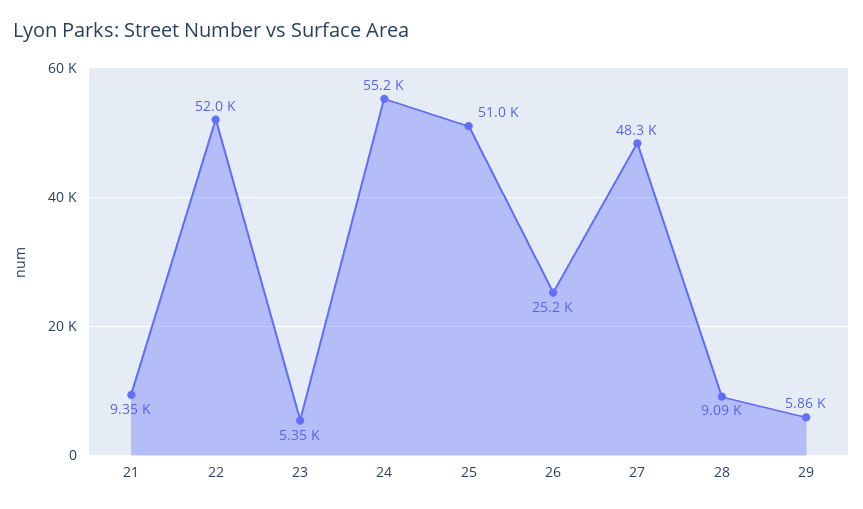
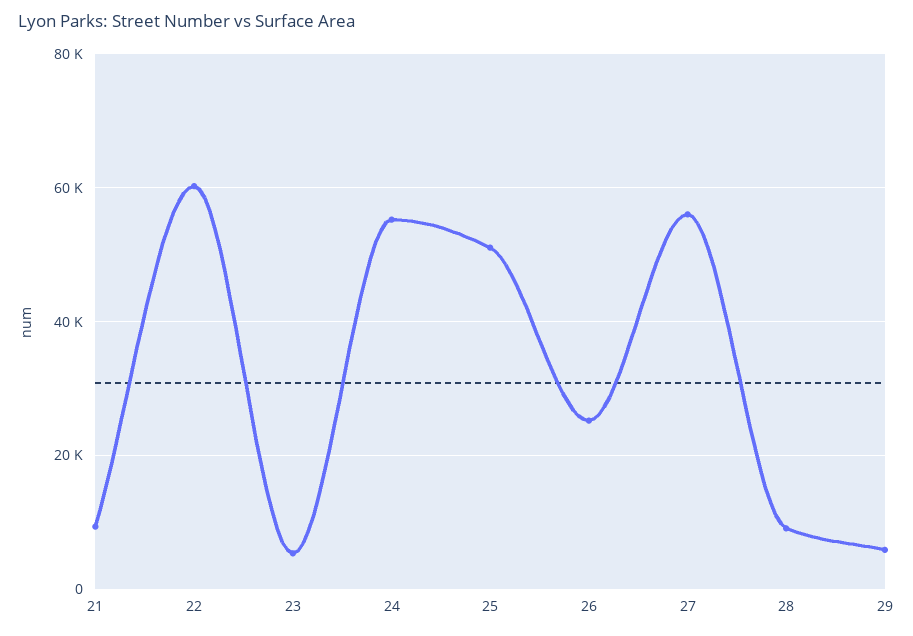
  {
    "21": 9350,
-   "22": 52000,
+   "22": 60000,
    "23": 5350,
    "24": 55200,
    "25": 51000,
    "26": 25200,
-   "27": 48300,
+   "27": 56000,
    "28": 9090,
    "29": 5860
  }

